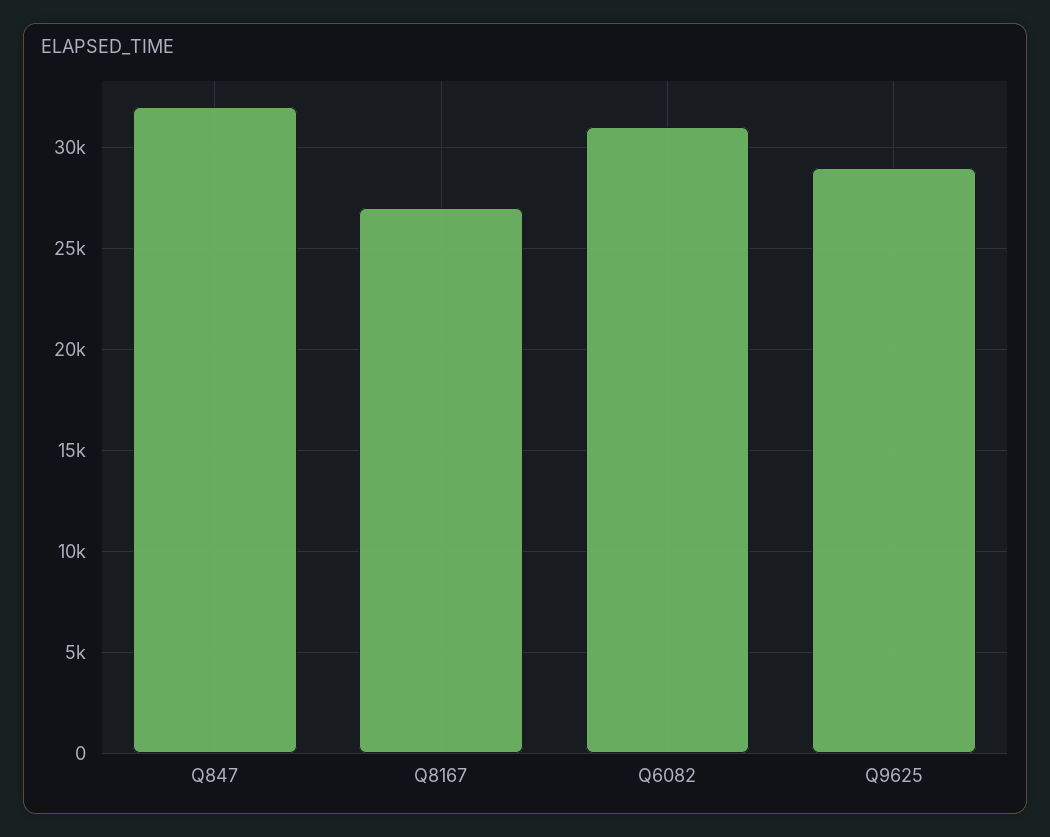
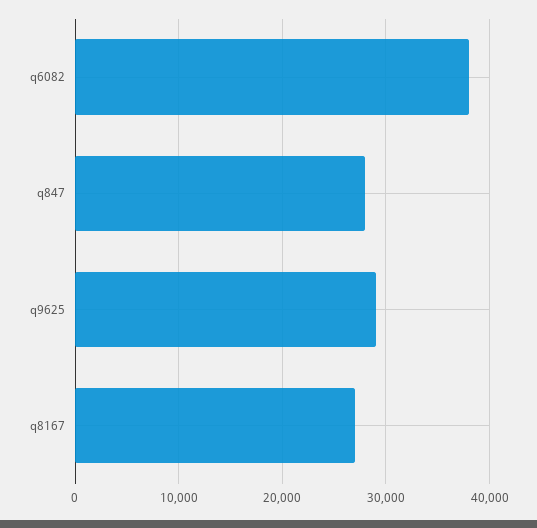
  {
-   "Q847": 32000,
+   "Q847": 28000,
    "Q8167": 27000,
-   "Q6082": 31000,
+   "Q6082": 38000,
    "Q9625": 29000
  }

